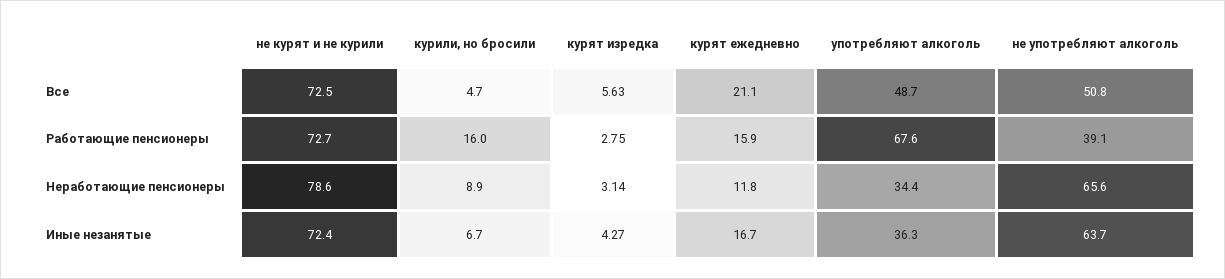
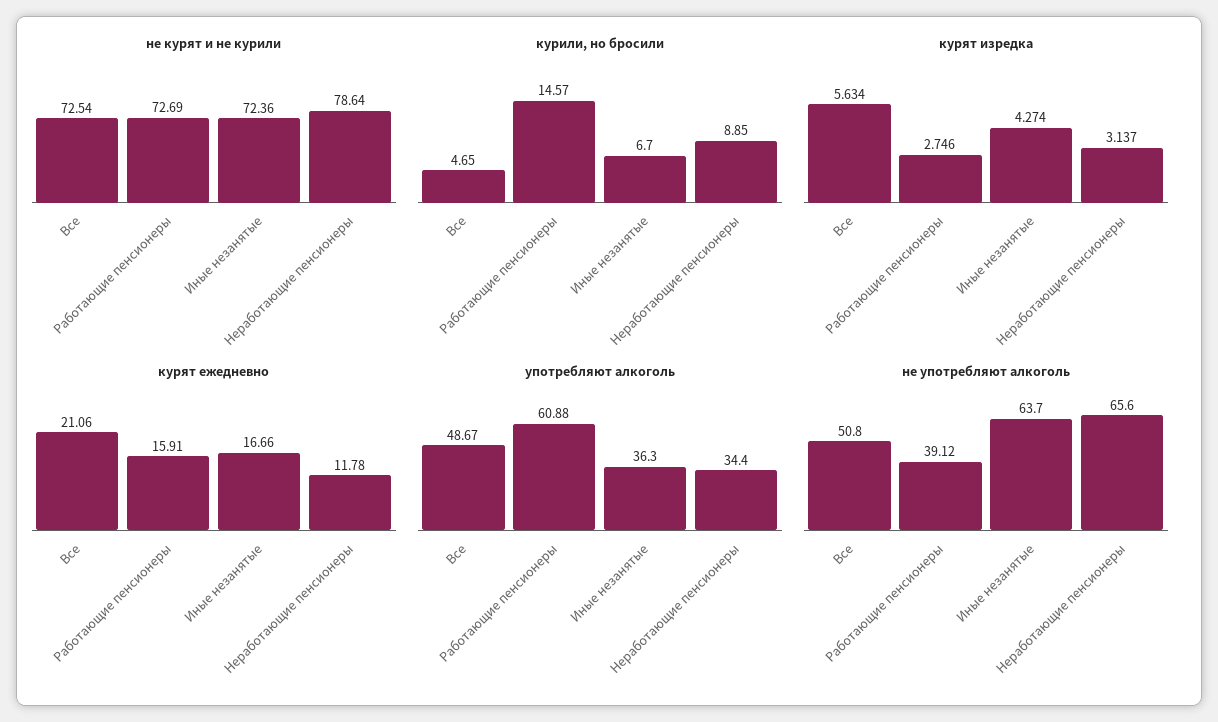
  {
    "не курят и не курили": {
      "Все": 72.54,
      "Работающие пенсионеры": 72.69,
      "Неработающие пенсионеры": 78.64,
      "Иные незанятые": 72.36
    },
    "курили, но бросили": {
      "Все": 4.65,
-     "Работающие пенсионеры": 16,
+     "Работающие пенсионеры": 14.57,
      "Неработающие пенсионеры": 8.85,
      "Иные незанятые": 6.7
    },
    "курят изредка": {
      "Все": 5.634,
      "Работающие пенсионеры": 2.746,
      "Неработающие пенсионеры": 3.137,
      "Иные незанятые": 4.274
    },
    "курят ежедневно": {
      "Все": 21.06,
      "Работающие пенсионеры": 15.91,
      "Неработающие пенсионеры": 11.78,
      "Иные незанятые": 16.66
    },
    "употребляют алкоголь": {
      "Все": 48.67,
-     "Работающие пенсионеры": 67.6,
+     "Работающие пенсионеры": 60.88,
      "Неработающие пенсионеры": 34.4,
      "Иные незанятые": 36.3
    },
    "не употребляют алкоголь": {
      "Все": 50.8,
      "Работающие пенсионеры": 39.12,
      "Неработающие пенсионеры": 65.6,
      "Иные незанятые": 63.7
    }
  }

